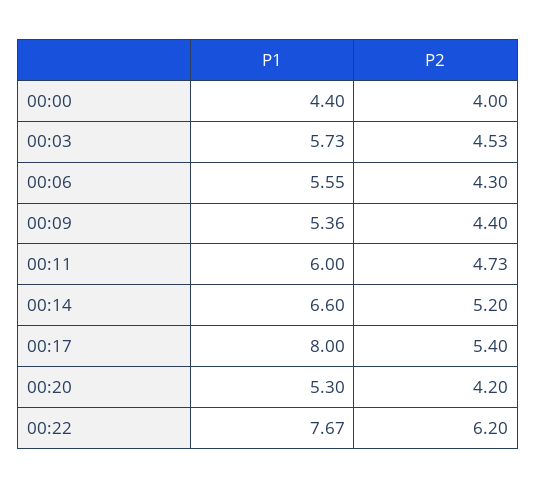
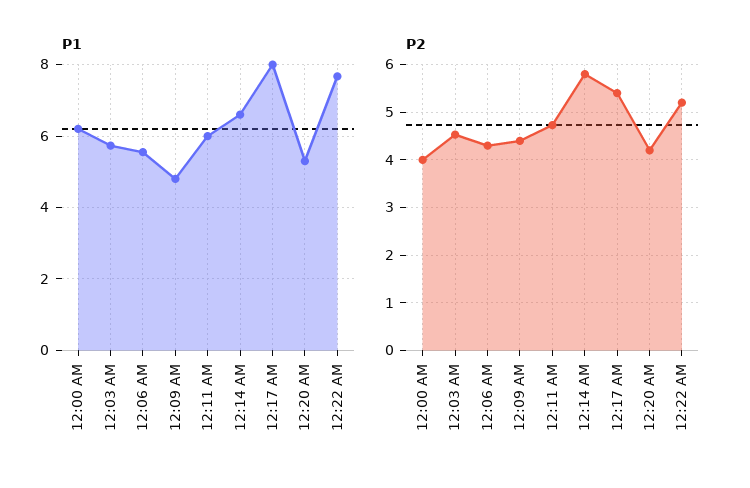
  {
    "P1": {
-     "00:00": 4.4,
+     "00:00": 6.2,
      "00:03": 5.73,
      "00:06": 5.55,
-     "00:09": 5.36,
+     "00:09": 4.8,
      "00:11": 6,
      "00:14": 6.6,
      "00:17": 8,
      "00:20": 5.3,
      "00:22": 7.67
    },
    "P2": {
      "00:00": 4,
      "00:03": 4.53,
      "00:06": 4.3,
      "00:09": 4.4,
      "00:11": 4.73,
-     "00:14": 5.2,
+     "00:14": 5.8,
      "00:17": 5.4,
      "00:20": 4.2,
-     "00:22": 6.2
+     "00:22": 5.2
    }
  }

